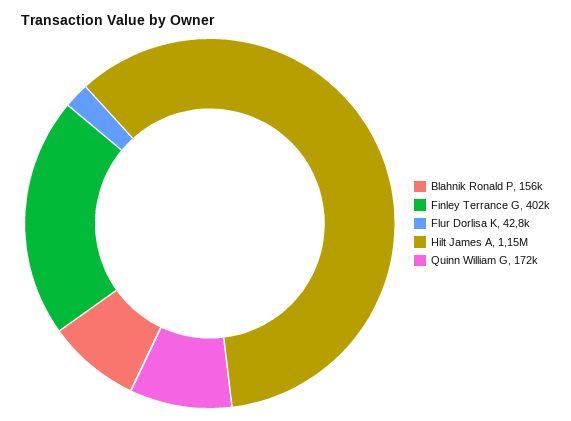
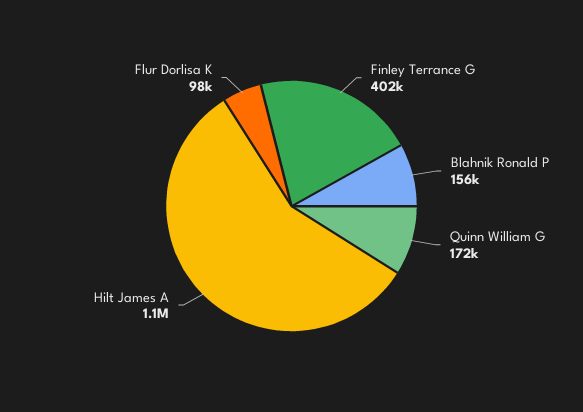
  {
    "Blahnik Ronald P": 156000,
    "Finley Terrance G": 402000,
-   "Flur Dorlisa K": 42800,
+   "Flur Dorlisa K": 98000,
    "Hilt James A": 1150000,
    "Quinn William G": 172000
  }

